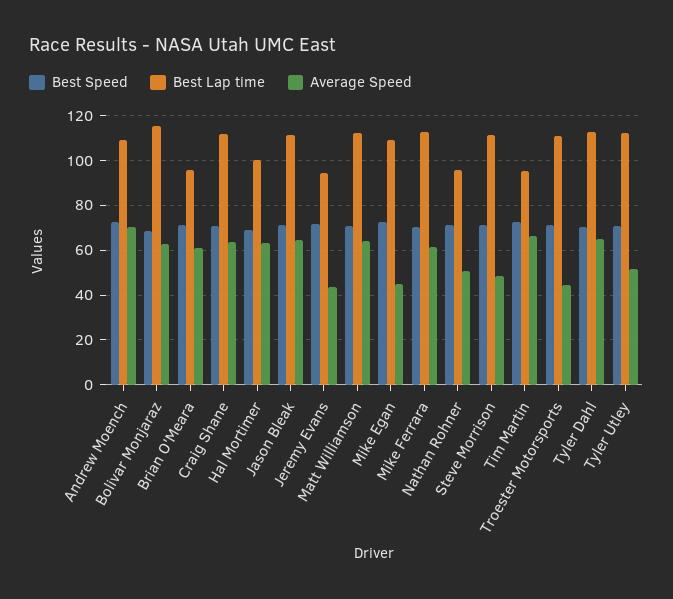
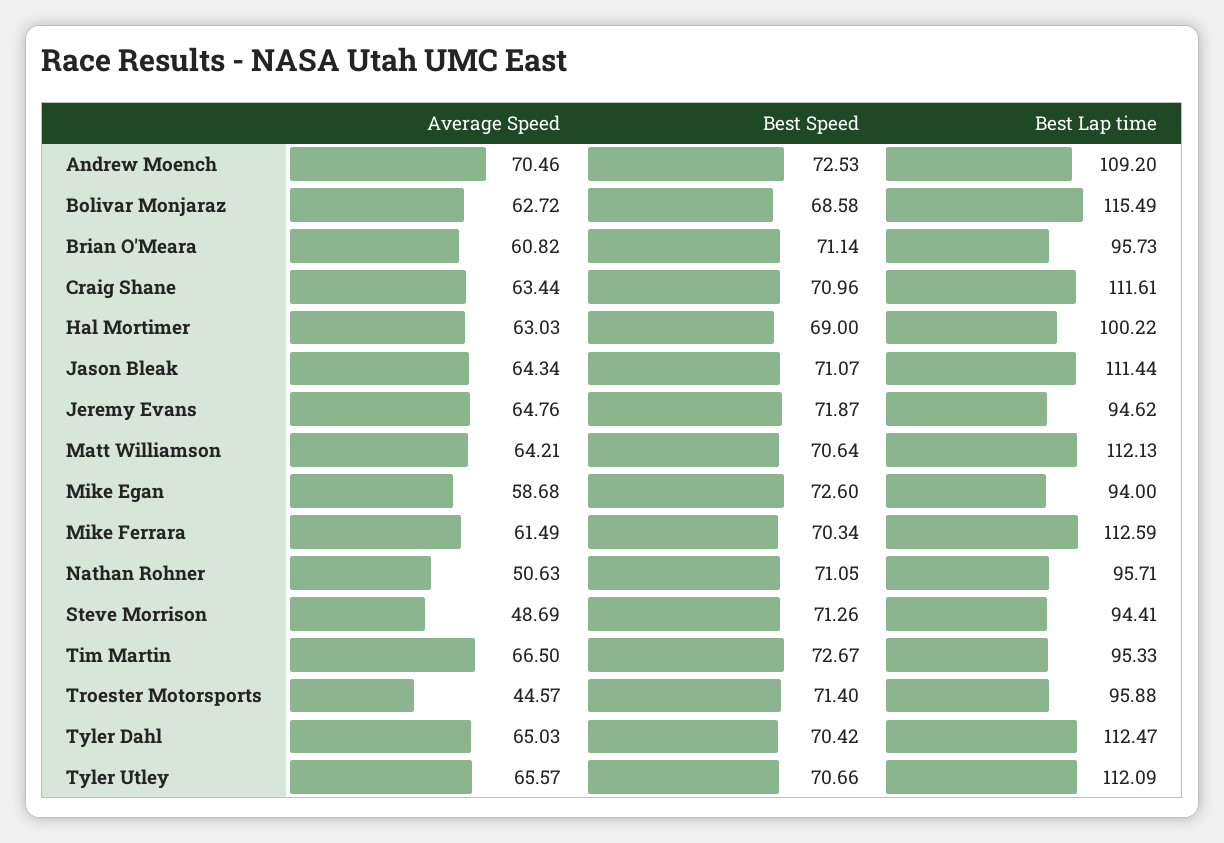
  {
    "Best Speed": {
      "Andrew Moench": 72.53,
      "Bolivar Monjaraz": 68.58,
      "Brian O'Meara": 71.14,
      "Craig Shane": 70.96,
      "Hal Mortimer": 69,
      "Jason Bleak": 71.07,
      "Jeremy Evans": 71.87,
      "Matt Williamson": 70.64,
      "Mike Egan": 72.6,
      "Mike Ferrara": 70.34,
      "Nathan Rohner": 71.05,
      "Steve Morrison": 71.26,
      "Tim Martin": 72.67,
      "Troester Motorsports": 71.4,
      "Tyler Dahl": 70.42,
      "Tyler Utley": 70.66
    },
    "Best Lap time": {
      "Andrew Moench": 109.2,
      "Bolivar Monjaraz": 115.49,
      "Brian O'Meara": 95.73,
      "Craig Shane": 111.61,
      "Hal Mortimer": 100.22,
      "Jason Bleak": 111.44,
      "Jeremy Evans": 94.62,
      "Matt Williamson": 112.13,
-     "Mike Egan": 110,
+     "Mike Egan": 94,
      "Mike Ferrara": 112.59,
      "Nathan Rohner": 95.71,
-     "Steve Morrison": 110,
+     "Steve Morrison": 94.41,
      "Tim Martin": 95.33,
-     "Troester Motorsports": 110,
+     "Troester Motorsports": 95.88,
      "Tyler Dahl": 112.47,
      "Tyler Utley": 112.09
    },
    "Average Speed": {
      "Andrew Moench": 70.46,
      "Bolivar Monjaraz": 62.72,
      "Brian O'Meara": 60.82,
      "Craig Shane": 63.44,
      "Hal Mortimer": 63.03,
      "Jason Bleak": 64.34,
-     "Jeremy Evans": 45,
+     "Jeremy Evans": 64.76,
      "Matt Williamson": 64.21,
-     "Mike Egan": 45,
+     "Mike Egan": 58.68,
      "Mike Ferrara": 61.49,
      "Nathan Rohner": 50.63,
      "Steve Morrison": 48.69,
      "Tim Martin": 66.5,
      "Troester Motorsports": 44.57,
      "Tyler Dahl": 65.03,
-     "Tyler Utley": 50
+     "Tyler Utley": 65.57
    }
  }

